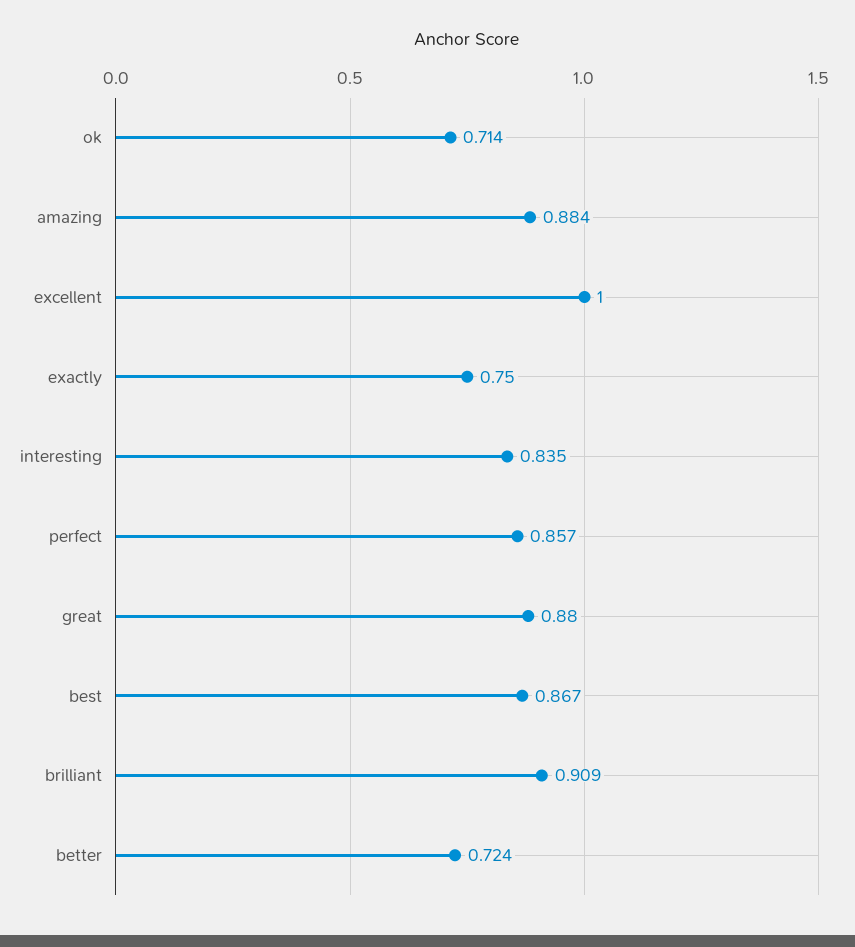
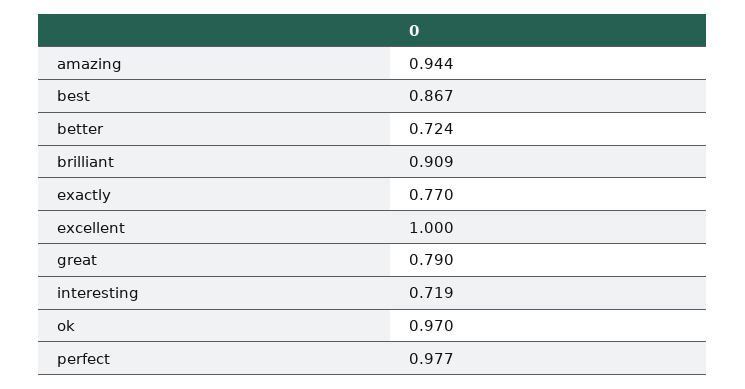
  {
-   "ok": 0.714,
+   "ok": 0.97,
-   "amazing": 0.884,
+   "amazing": 0.944,
    "excellent": 1,
-   "exactly": 0.75,
+   "exactly": 0.77,
-   "interesting": 0.835,
+   "interesting": 0.719,
-   "perfect": 0.857,
+   "perfect": 0.977,
-   "great": 0.88,
+   "great": 0.79,
    "best": 0.867,
    "brilliant": 0.909,
    "better": 0.724
  }

